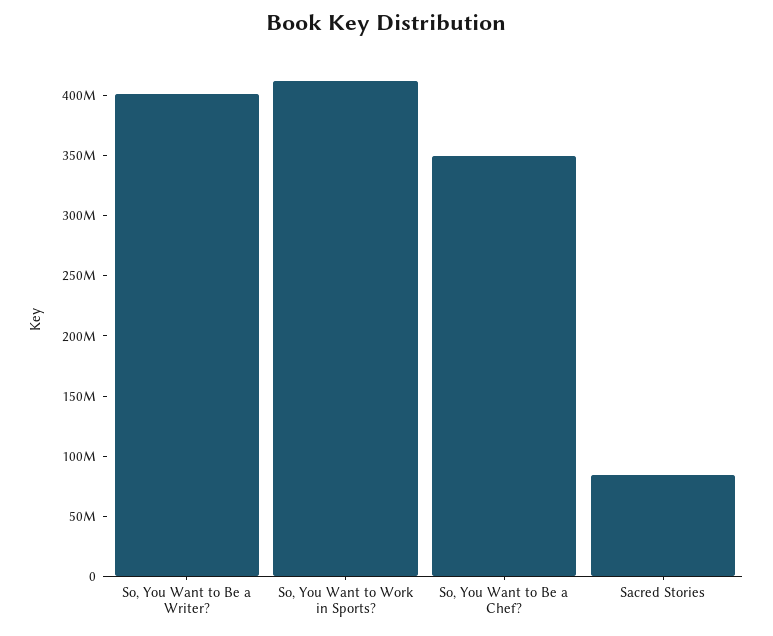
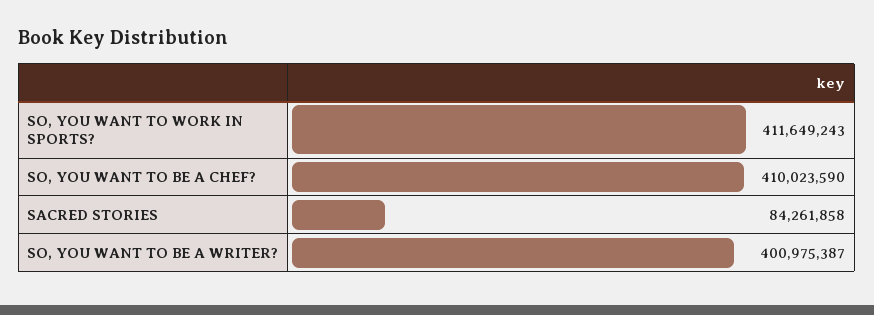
  {
    "So, You Want to Be a Writer?": 400975387,
    "So, You Want to Work in Sports?": 411649243,
-   "So, You Want to Be a Chef?": 350000000,
+   "So, You Want to Be a Chef?": 410023590,
    "Sacred Stories": 84261858
  }

